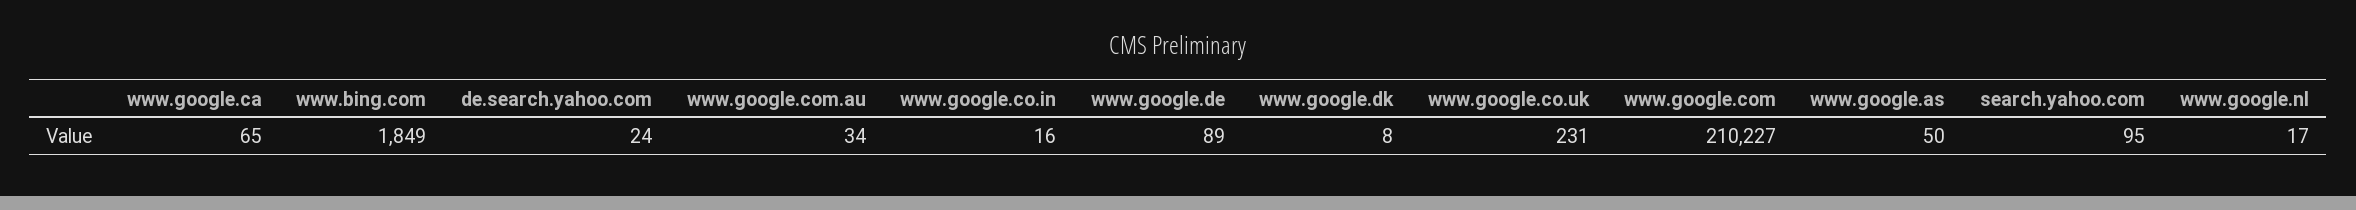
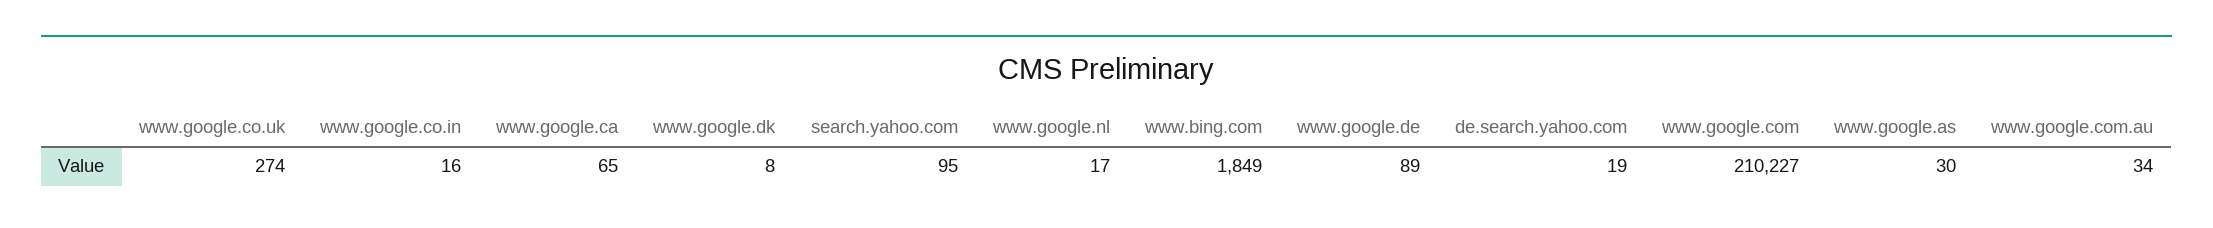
  {
    "www.google.ca": 65,
    "www.bing.com": 1849,
-   "de.search.yahoo.com": 24,
+   "de.search.yahoo.com": 19,
    "www.google.com.au": 34,
    "www.google.co.in": 16,
    "www.google.de": 89,
    "www.google.dk": 8,
-   "www.google.co.uk": 231,
+   "www.google.co.uk": 274,
    "www.google.com": 210227,
-   "www.google.as": 50,
+   "www.google.as": 30,
    "search.yahoo.com": 95,
    "www.google.nl": 17
  }

